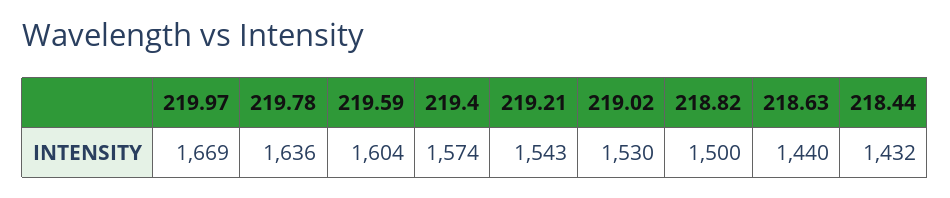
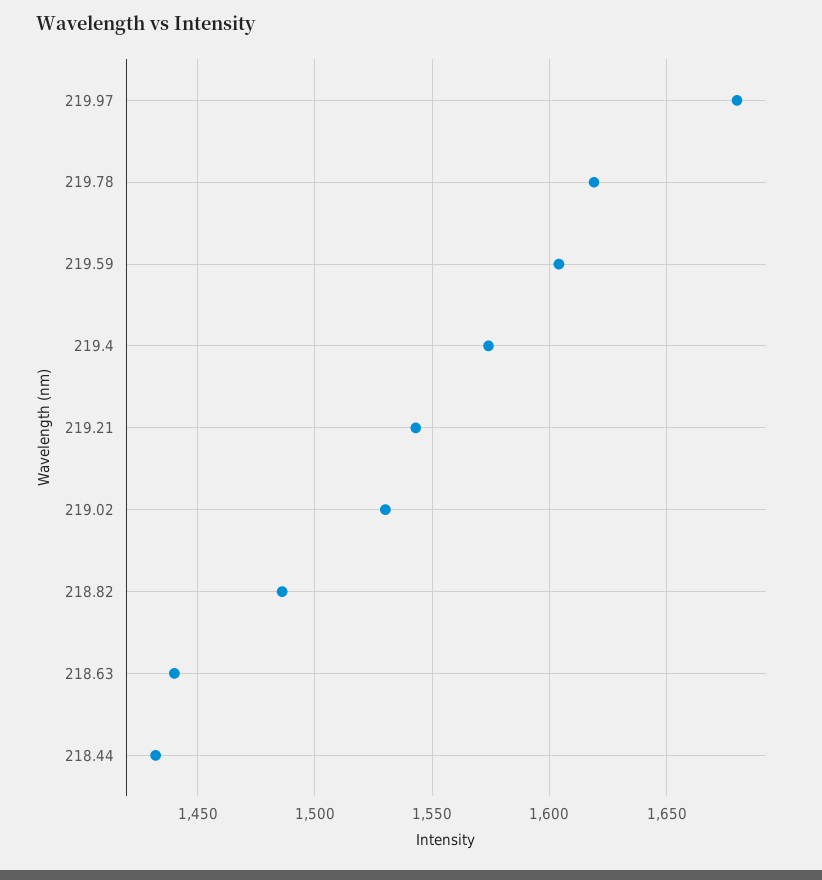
  {
-   "219.97": 1669,
+   "219.97": 1680,
-   "219.78": 1636,
+   "219.78": 1620,
    "219.59": 1604,
    "219.4": 1574,
    "219.21": 1543,
    "219.02": 1530,
-   "218.82": 1500,
+   "218.82": 1485,
    "218.63": 1440,
    "218.44": 1432
  }

